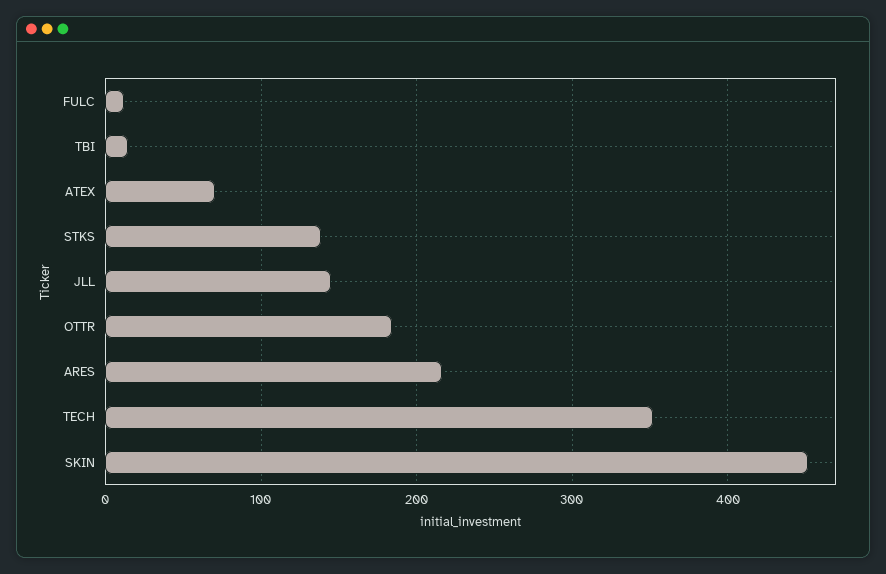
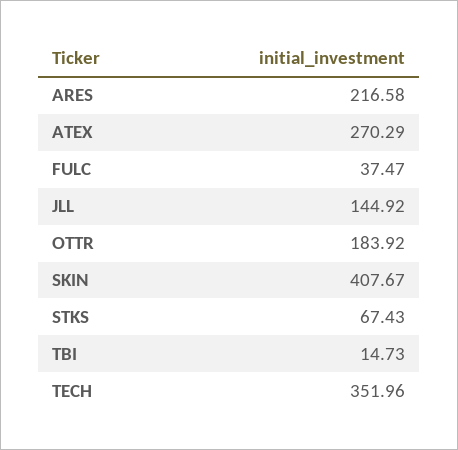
  {
-   "FULC": 10,
+   "FULC": 37.47,
    "TBI": 14.73,
-   "ATEX": 70,
+   "ATEX": 270.29,
-   "STKS": 140,
+   "STKS": 67.43,
    "JLL": 144.92,
    "OTTR": 183.92,
    "ARES": 216.58,
    "TECH": 351.96,
-   "SKIN": 450
+   "SKIN": 407.67
  }

